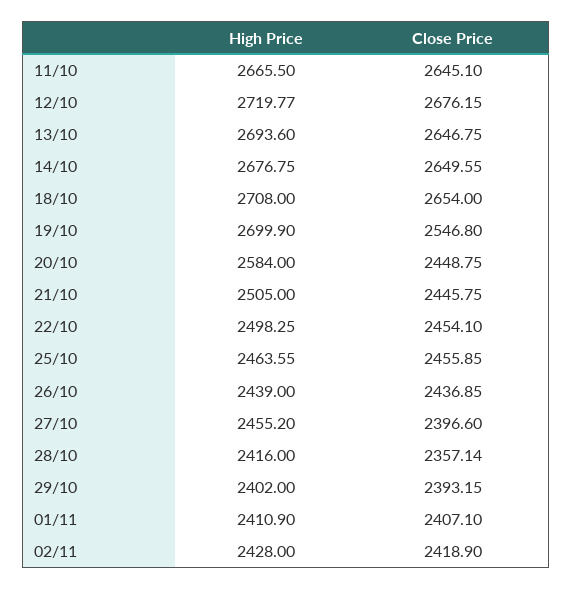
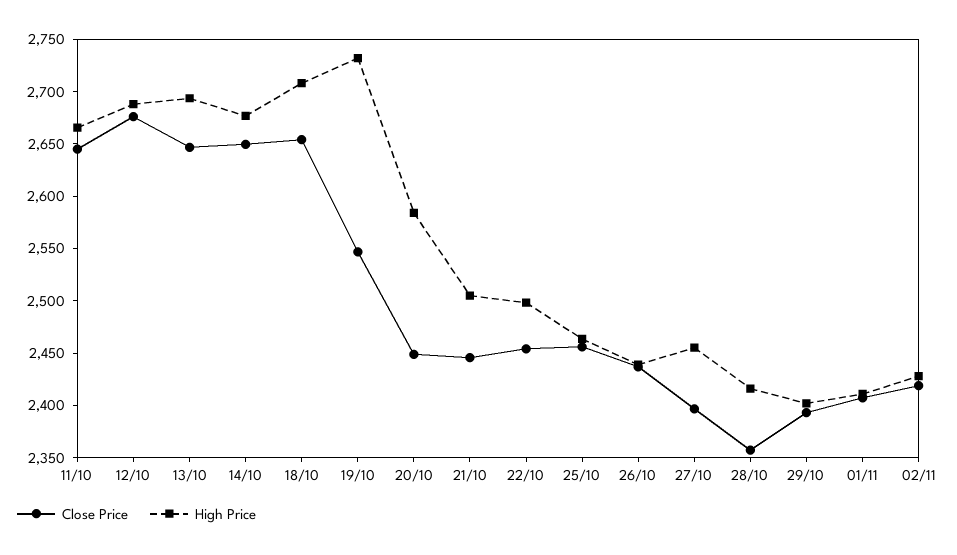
  {
    "High Price": {
      "11/10": 2665.5,
-     "12/10": 2719.77,
+     "12/10": 2690,
      "13/10": 2693.6,
      "14/10": 2676.75,
      "18/10": 2708,
-     "19/10": 2699.9,
+     "19/10": 2730,
      "20/10": 2584,
      "21/10": 2505,
      "22/10": 2498.25,
      "25/10": 2463.55,
      "26/10": 2439,
      "27/10": 2455.2,
      "28/10": 2416,
      "29/10": 2402,
      "01/11": 2410.9,
      "02/11": 2428
    },
    "Close Price": {
      "11/10": 2645.1,
      "12/10": 2676.15,
      "13/10": 2646.75,
      "14/10": 2649.55,
      "18/10": 2654,
      "19/10": 2546.8,
      "20/10": 2448.75,
      "21/10": 2445.75,
      "22/10": 2454.1,
      "25/10": 2455.85,
      "26/10": 2436.85,
      "27/10": 2396.6,
      "28/10": 2357.14,
      "29/10": 2393.15,
      "01/11": 2407.1,
      "02/11": 2418.9
    }
  }

